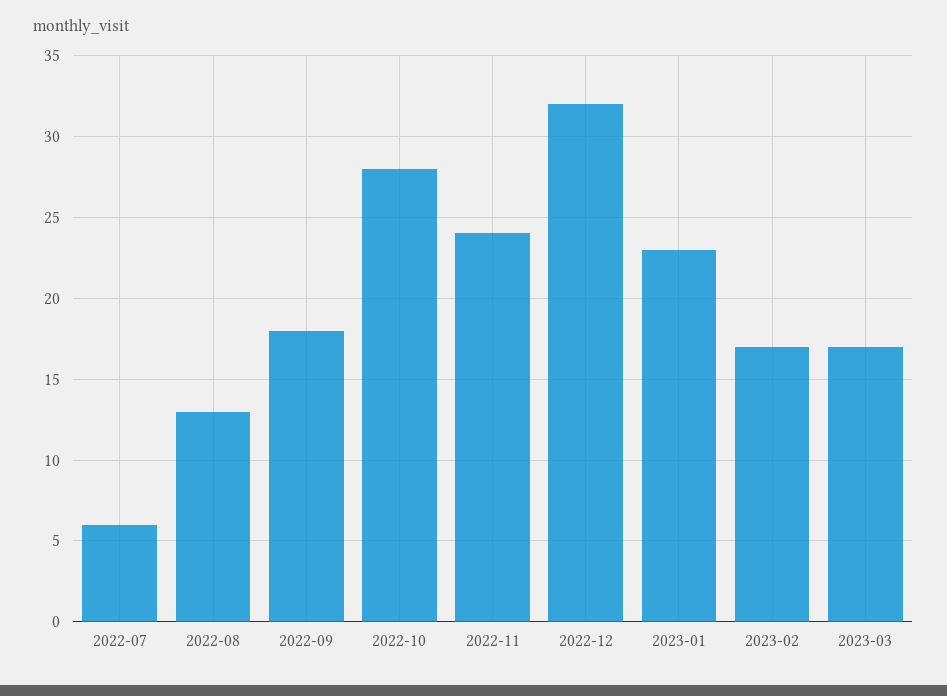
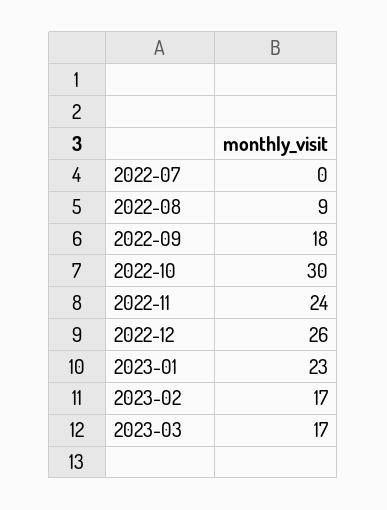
  {
-   "2022-07": 6,
+   "2022-07": 0,
-   "2022-08": 13,
+   "2022-08": 9,
    "2022-09": 18,
-   "2022-10": 28,
+   "2022-10": 30,
    "2022-11": 24,
-   "2022-12": 32,
+   "2022-12": 26,
    "2023-01": 23,
    "2023-02": 17,
    "2023-03": 17
  }

